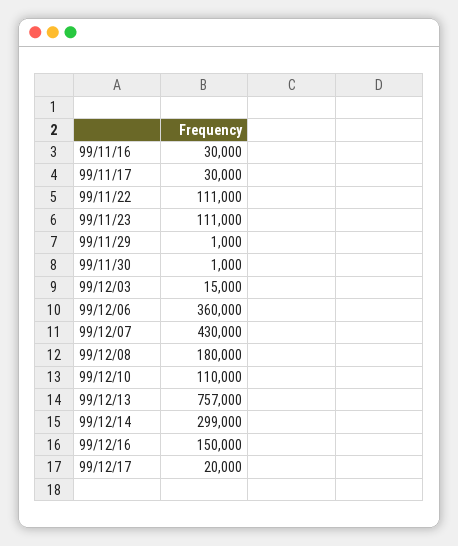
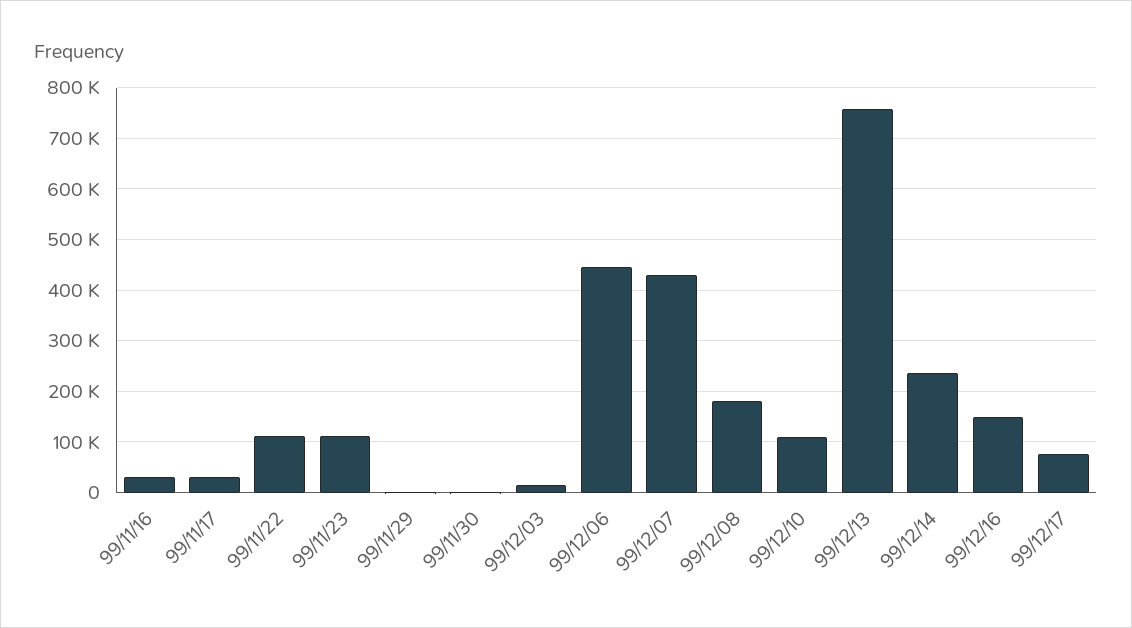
  {
    "99/11/16": 30000,
    "99/11/17": 30000,
    "99/11/22": 111000,
    "99/11/23": 111000,
    "99/11/29": 1000,
    "99/11/30": 1000,
    "99/12/03": 15000,
-   "99/12/06": 360000,
+   "99/12/06": 440000,
    "99/12/07": 430000,
    "99/12/08": 180000,
    "99/12/10": 110000,
    "99/12/13": 757000,
-   "99/12/14": 299000,
+   "99/12/14": 240000,
    "99/12/16": 150000,
-   "99/12/17": 20000
+   "99/12/17": 80000
  }

